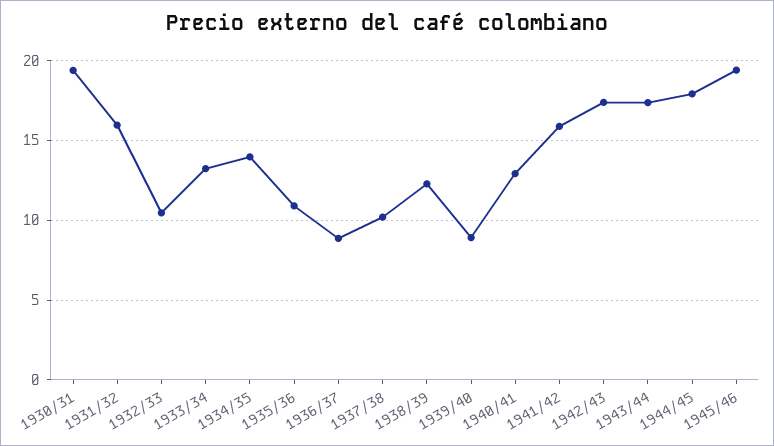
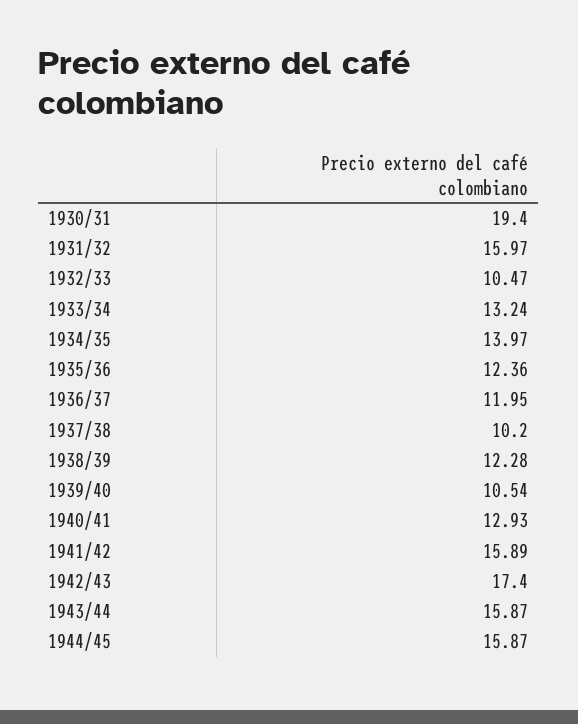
  {
    "1930/31": 19.4,
    "1931/32": 15.97,
    "1932/33": 10.47,
    "1933/34": 13.24,
    "1934/35": 13.97,
-   "1935/36": 11,
+   "1935/36": 12.36,
-   "1936/37": 9,
+   "1936/37": 11.95,
    "1937/38": 10.2,
    "1938/39": 12.28,
-   "1939/40": 9,
+   "1939/40": 10.54,
    "1940/41": 12.93,
    "1941/42": 15.89,
    "1942/43": 17.4,
-   "1943/44": 17.5,
+   "1943/44": 15.87,
-   "1944/45": 18,
+   "1944/45": 15.87
-   "1945/46": 19.5
  }

